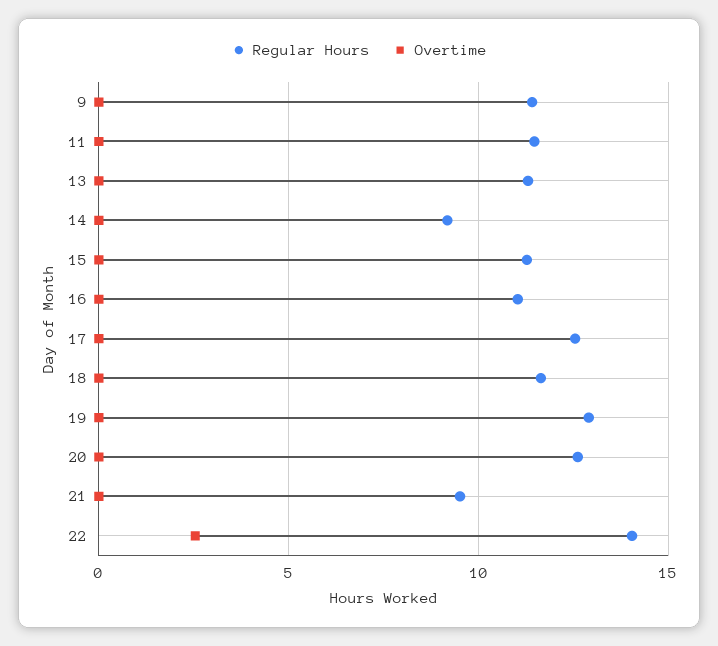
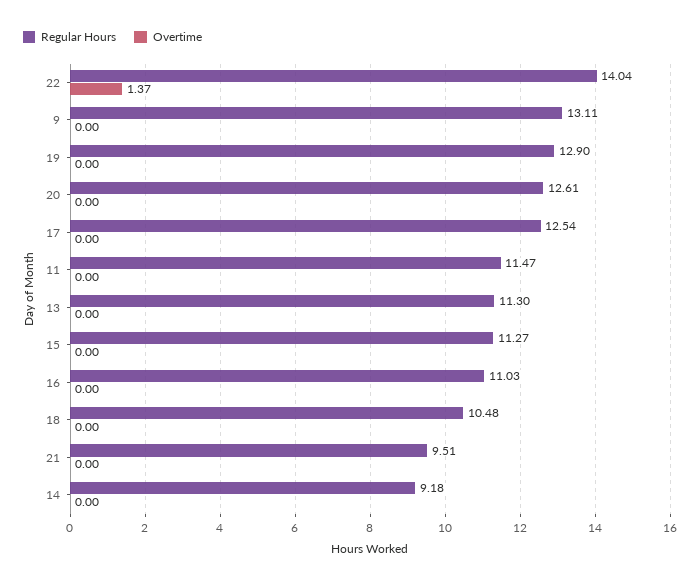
  {
    "Regular Hours": {
-     "9": 11.5,
+     "9": 13.11,
      "11": 11.47,
      "13": 11.3,
      "14": 9.18,
      "15": 11.27,
      "16": 11.03,
      "17": 12.54,
-     "18": 11.5,
+     "18": 10.48,
      "19": 12.9,
      "20": 12.61,
      "21": 9.51,
      "22": 14.04
    },
    "Overtime": {
      "9": 0,
      "11": 0,
      "13": 0,
      "14": 0,
      "15": 0,
      "16": 0,
      "17": 0,
      "18": 0,
      "19": 0,
      "20": 0,
      "21": 0,
-     "22": 2.5
+     "22": 1.37
    }
  }

